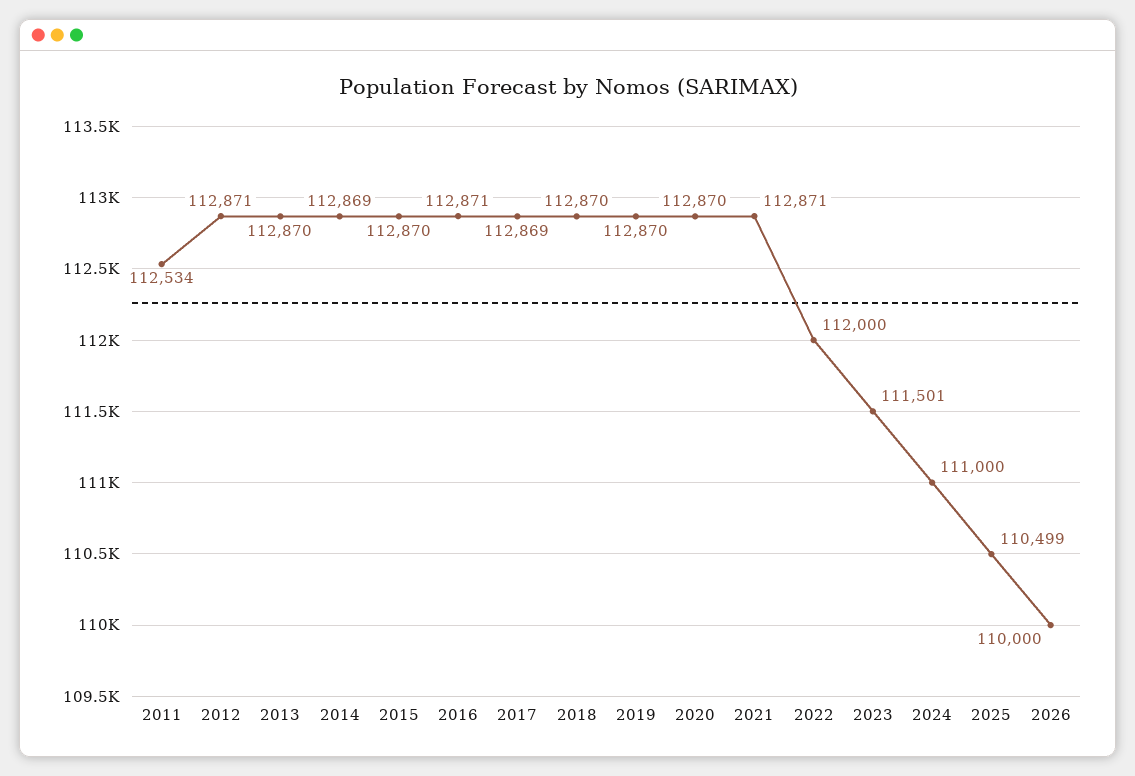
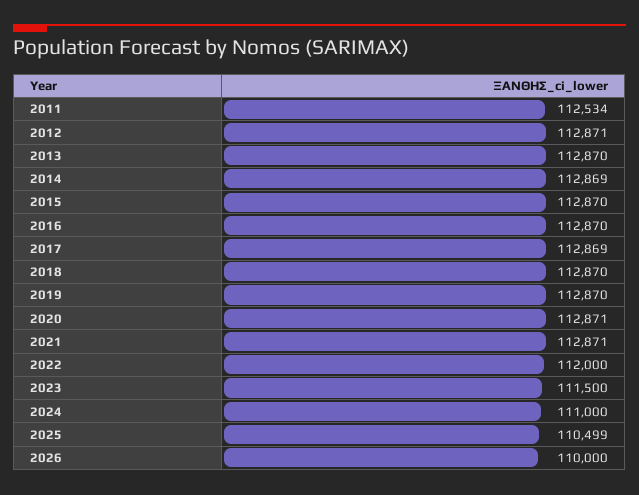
  {
    "2011": 112534,
    "2012": 112871,
    "2013": 112870,
    "2014": 112869,
    "2015": 112870,
-   "2016": 112871,
+   "2016": 112870,
    "2017": 112869,
    "2018": 112870,
    "2019": 112870,
-   "2020": 112870,
+   "2020": 112871,
    "2021": 112871,
    "2022": 112000,
-   "2023": 111501,
+   "2023": 111500,
    "2024": 111000,
    "2025": 110499,
    "2026": 110000
  }

